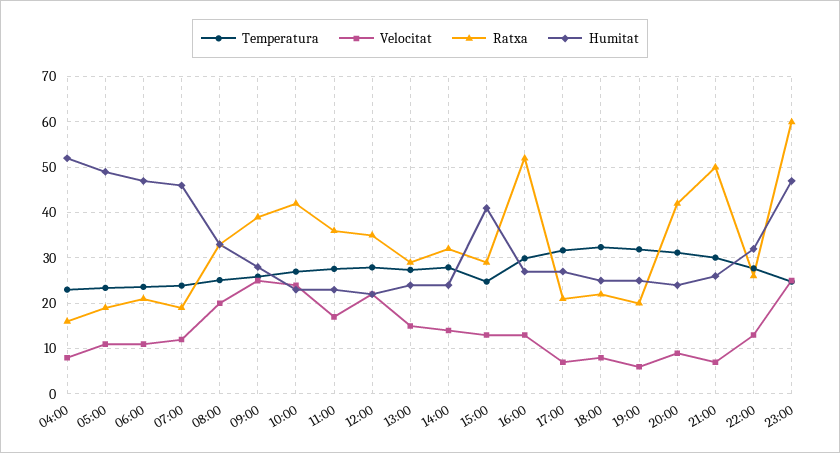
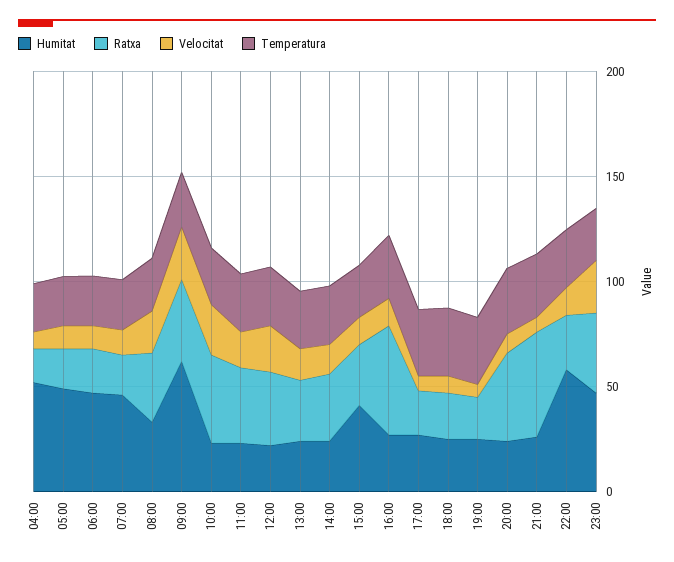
  {
    "Temperatura": {
      "04:00": 24,
      "05:00": 24,
      "06:00": 24,
      "07:00": 24,
      "08:00": 26,
      "09:00": 26,
      "10:00": 28,
      "11:00": 28,
      "12:00": 28,
      "13:00": 28,
      "14:00": 28,
      "15:00": 24,
      "16:00": 30,
      "17:00": 32,
      "18:00": 32,
      "19:00": 32,
      "20:00": 32,
      "21:00": 30,
      "22:00": 28,
      "23:00": 24
    },
    "Velocitat": {
      "04:00": 8,
      "05:00": 12,
      "06:00": 12,
      "07:00": 12,
      "08:00": 20,
      "09:00": 26,
      "10:00": 24,
      "11:00": 18,
      "12:00": 22,
      "13:00": 16,
      "14:00": 14,
      "15:00": 14,
      "16:00": 14,
      "17:00": 8,
      "18:00": 8,
      "19:00": 6,
      "20:00": 10,
      "21:00": 8,
      "22:00": 14,
      "23:00": 26
    },
    "Ratxa": {
      "04:00": 16,
      "05:00": 20,
      "06:00": 22,
      "07:00": 20,
      "08:00": 34,
      "09:00": 40,
      "10:00": 42,
      "11:00": 36,
      "12:00": 36,
      "13:00": 30,
      "14:00": 32,
      "15:00": 30,
      "16:00": 52,
      "17:00": 22,
      "18:00": 22,
      "19:00": 20,
      "20:00": 42,
      "21:00": 50,
      "22:00": 26,
-     "23:00": 60
+     "23:00": 40
    },
    "Humitat": {
      "04:00": 52,
      "05:00": 50,
      "06:00": 48,
      "07:00": 46,
      "08:00": 34,
-     "09:00": 28,
+     "09:00": 60,
      "10:00": 24,
      "11:00": 24,
      "12:00": 22,
      "13:00": 24,
      "14:00": 24,
      "15:00": 42,
      "16:00": 28,
      "17:00": 28,
      "18:00": 26,
      "19:00": 26,
      "20:00": 24,
      "21:00": 26,
-     "22:00": 32,
+     "22:00": 60,
      "23:00": 48
    }
  }

